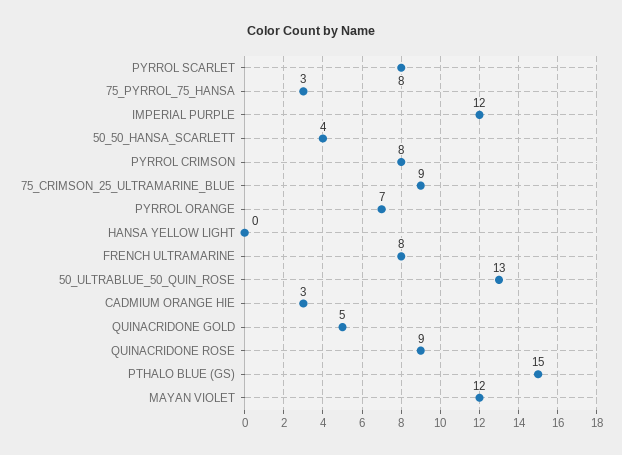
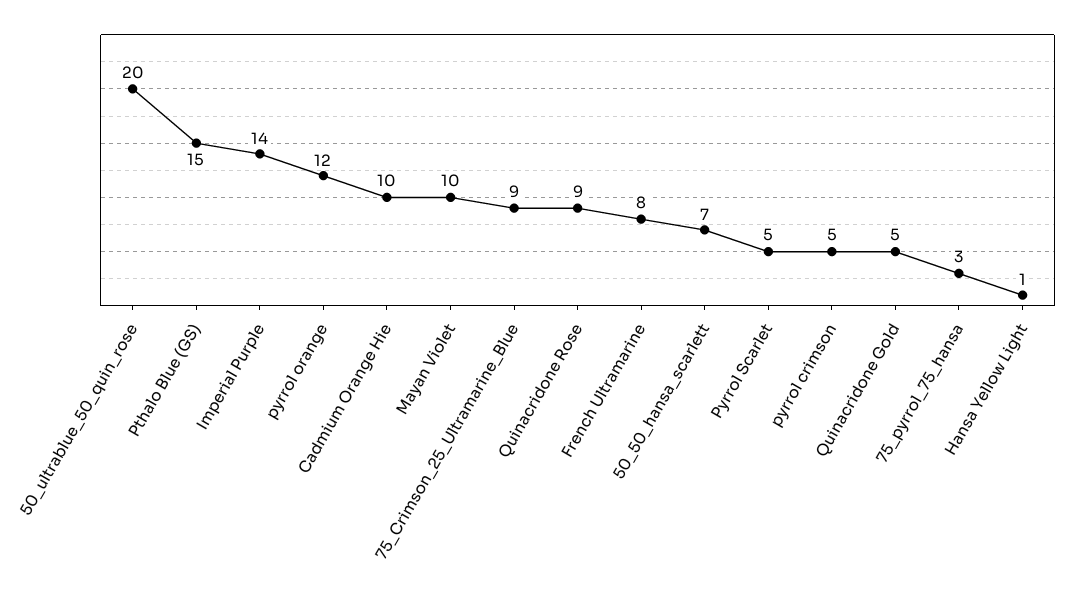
  {
-   "PYRROL SCARLET": 8,
+   "PYRROL SCARLET": 5,
    "75_PYRROL_75_HANSA": 3,
-   "IMPERIAL PURPLE": 12,
+   "IMPERIAL PURPLE": 14,
-   "50_50_HANSA_SCARLETT": 4,
+   "50_50_HANSA_SCARLETT": 7,
-   "PYRROL CRIMSON": 8,
+   "PYRROL CRIMSON": 5,
    "75_CRIMSON_25_ULTRAMARINE_BLUE": 9,
-   "PYRROL ORANGE": 7,
+   "PYRROL ORANGE": 12,
-   "HANSA YELLOW LIGHT": 0,
+   "HANSA YELLOW LIGHT": 1,
    "FRENCH ULTRAMARINE": 8,
-   "50_ULTRABLUE_50_QUIN_ROSE": 13,
+   "50_ULTRABLUE_50_QUIN_ROSE": 20,
-   "CADMIUM ORANGE HIE": 3,
+   "CADMIUM ORANGE HIE": 10,
    "QUINACRIDONE GOLD": 5,
    "QUINACRIDONE ROSE": 9,
    "PTHALO BLUE (GS)": 15,
-   "MAYAN VIOLET": 12
+   "MAYAN VIOLET": 10
  }

